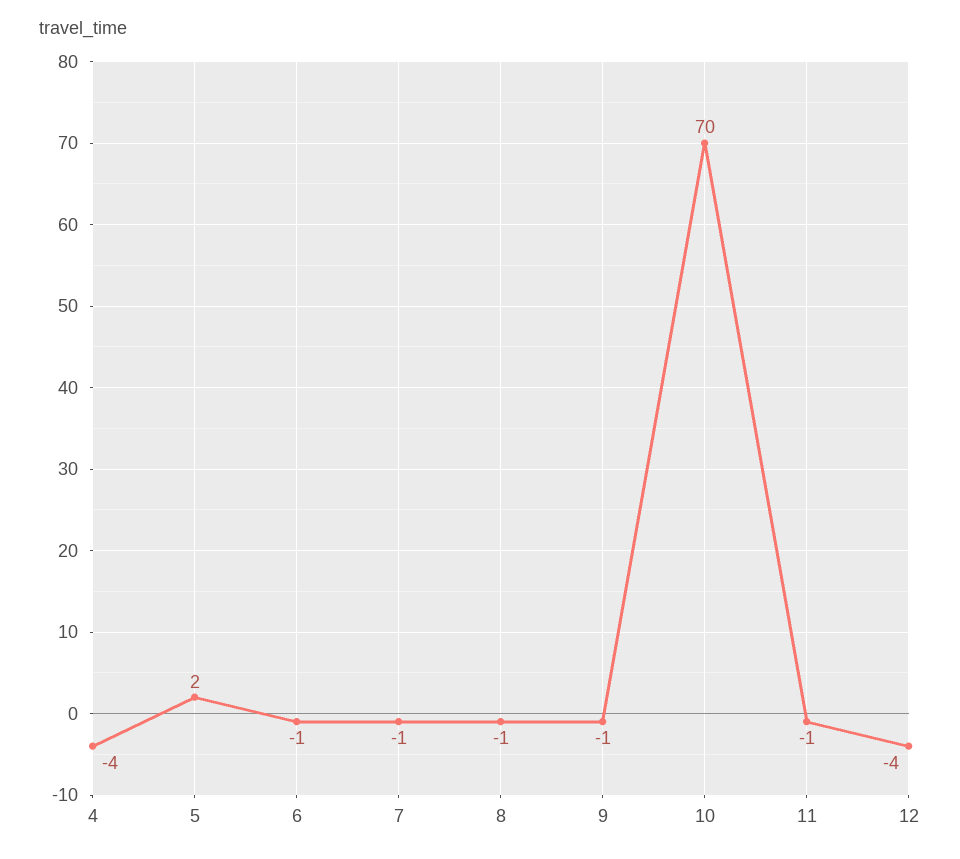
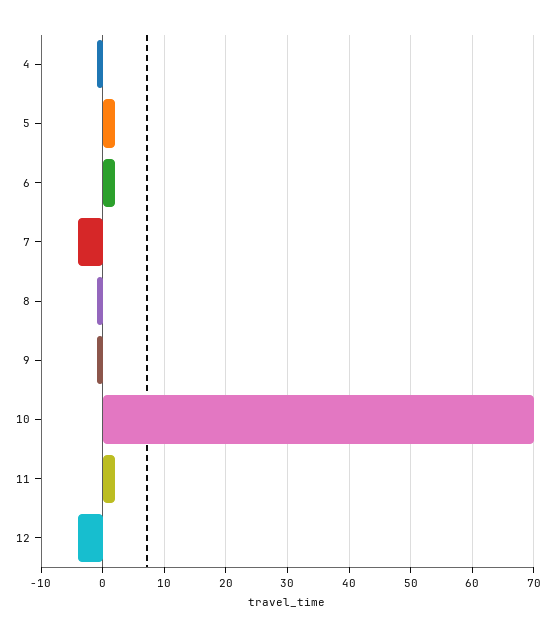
  {
-   "4": -4,
+   "4": -1,
    "5": 2,
-   "6": -1,
+   "6": 2,
-   "7": -1,
+   "7": -4,
    "8": -1,
    "9": -1,
    "10": 70,
-   "11": -1,
+   "11": 2,
    "12": -4
  }

